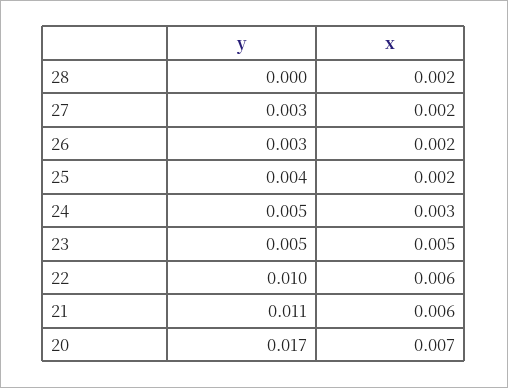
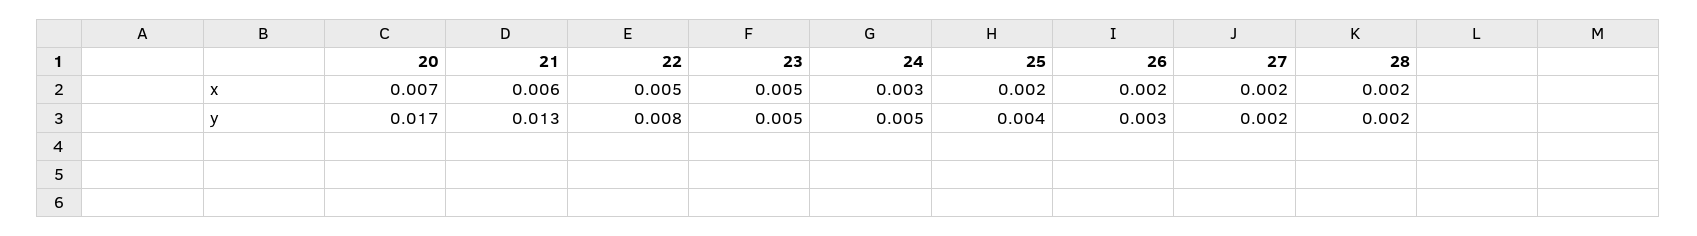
  {
    "y": {
-     "28": 0,
+     "28": 0.002,
-     "27": 0.003,
+     "27": 0.002,
      "26": 0.003,
      "25": 0.004,
      "24": 0.005,
      "23": 0.005,
-     "22": 0.01,
+     "22": 0.008,
-     "21": 0.011,
+     "21": 0.013,
      "20": 0.017
    },
    "x": {
      "28": 0.002,
      "27": 0.002,
      "26": 0.002,
      "25": 0.002,
      "24": 0.003,
      "23": 0.005,
-     "22": 0.006,
+     "22": 0.005,
      "21": 0.006,
      "20": 0.007
    }
  }

